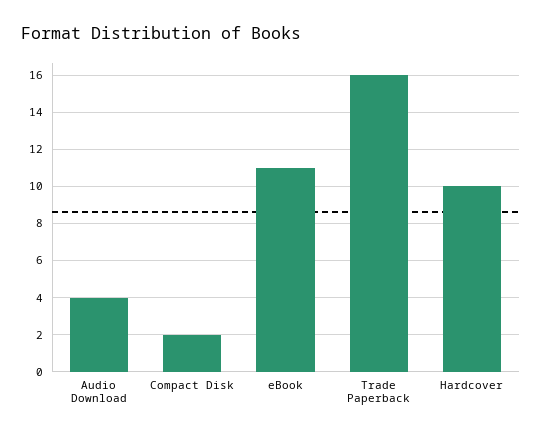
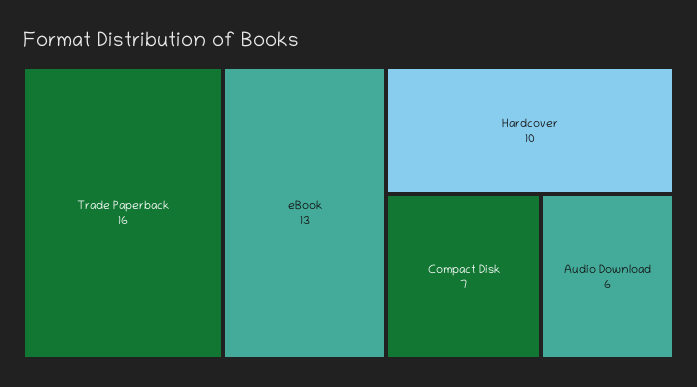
  {
-   "Audio Download": 4,
+   "Audio Download": 6,
-   "Compact Disk": 2,
+   "Compact Disk": 7,
-   "eBook": 11,
+   "eBook": 13,
    "Trade Paperback": 16,
    "Hardcover": 10
  }

